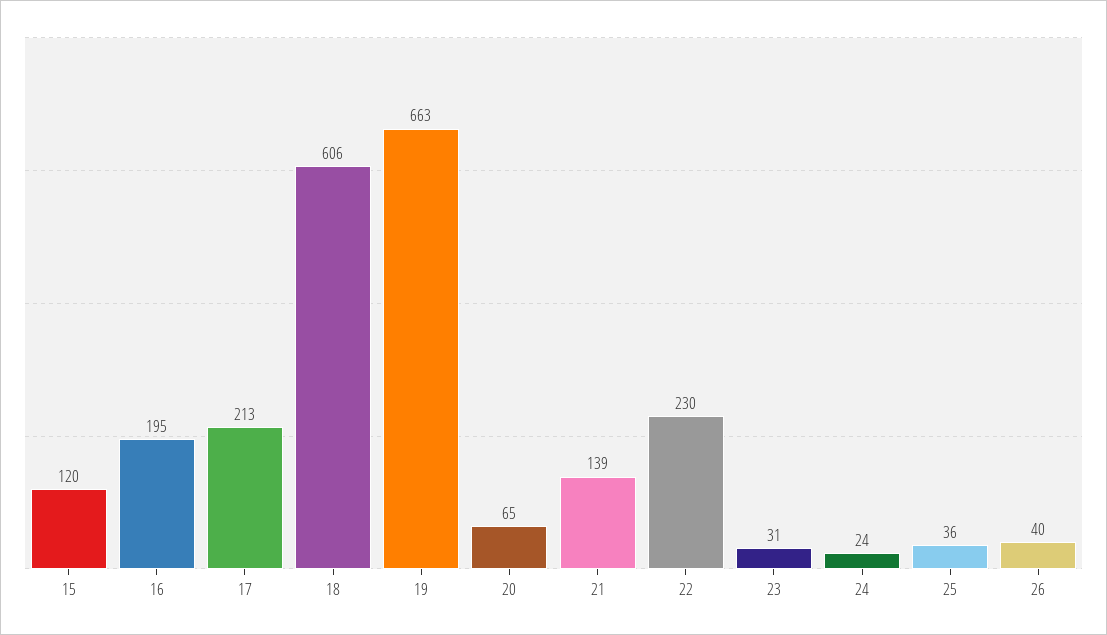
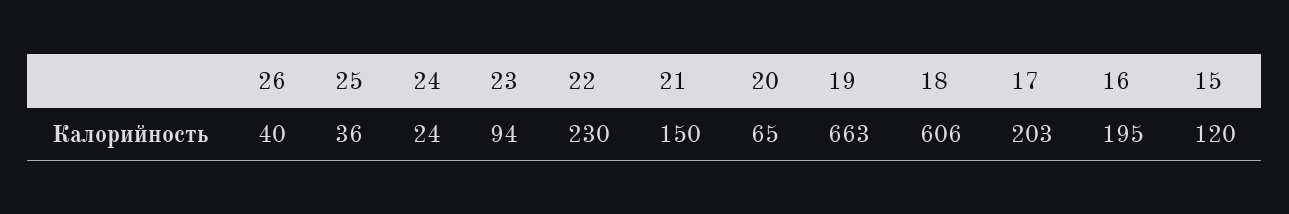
  {
    "15": 120,
    "16": 195,
-   "17": 213,
+   "17": 203,
    "18": 606,
    "19": 663,
    "20": 65,
-   "21": 139,
+   "21": 150,
    "22": 230,
-   "23": 31,
+   "23": 94,
    "24": 24,
    "25": 36,
    "26": 40
  }

